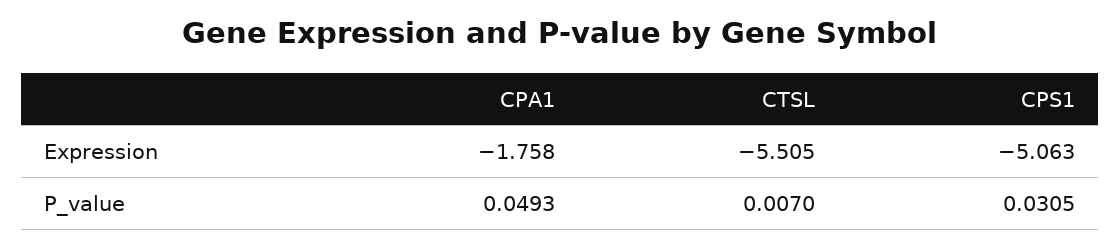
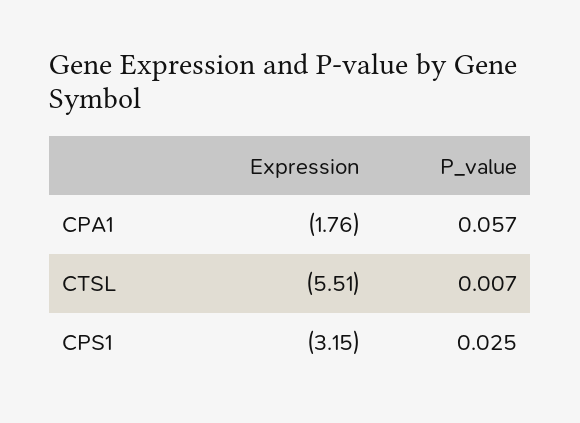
  {
    "CPA1": {
      "Expression": -1.758,
-     "P_value": 0.0493
+     "P_value": 0.057
    },
    "CTSL": {
      "Expression": -5.505,
      "P_value": 0.007
    },
    "CPS1": {
-     "Expression": -5.063,
+     "Expression": -3.15,
-     "P_value": 0.0305
+     "P_value": 0.025
    }
  }

